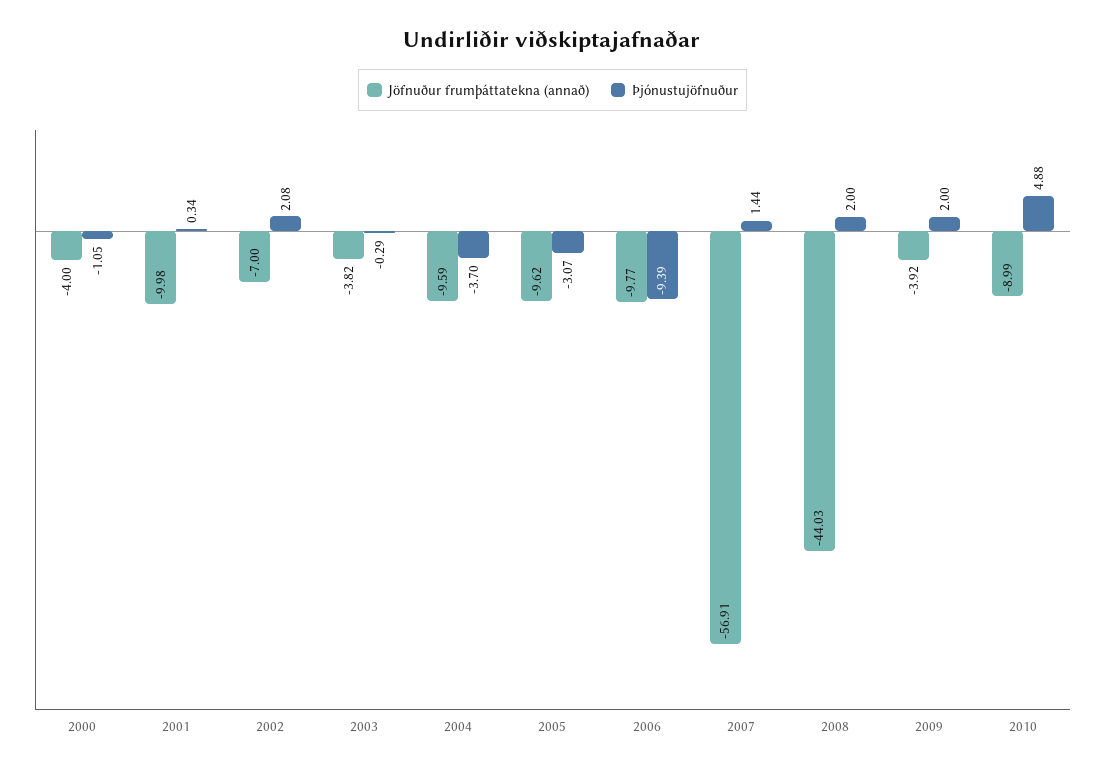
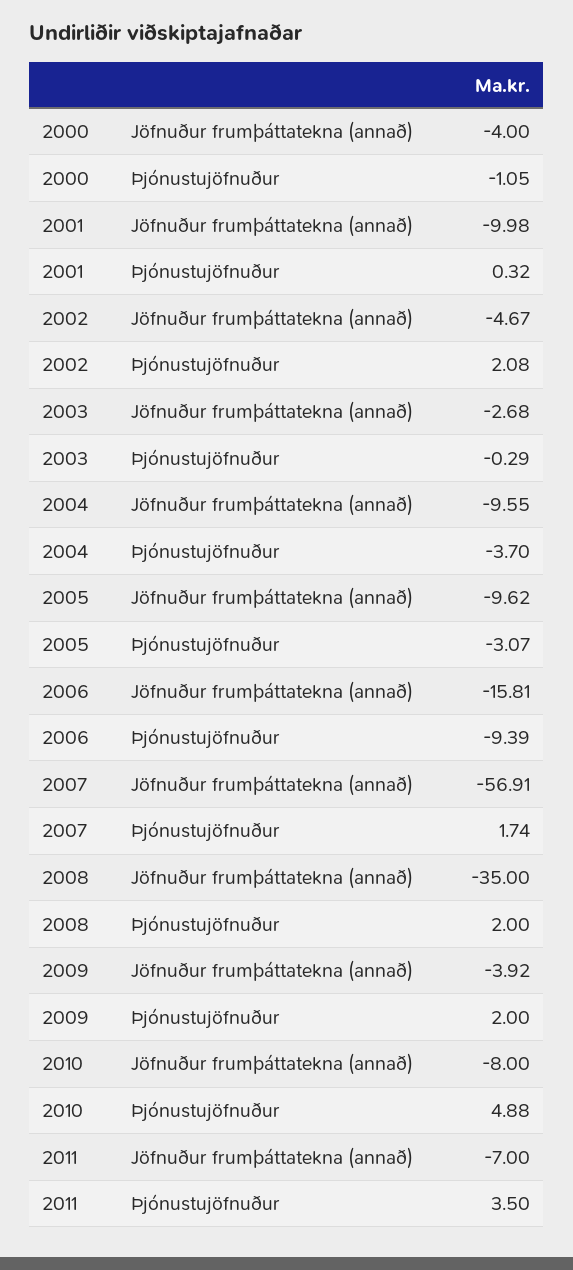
  {
    "Jöfnuður frumþáttatekna (annað)": {
      "2000": -4,
      "2001": -9.98,
-     "2002": -7,
+     "2002": -4.67,
-     "2003": -3.82,
+     "2003": -2.68,
-     "2004": -9.59,
+     "2004": -9.55,
      "2005": -9.62,
-     "2006": -9.77,
+     "2006": -15.81,
      "2007": -56.91,
-     "2008": -44.03,
+     "2008": -35,
      "2009": -3.92,
-     "2010": -8.99
+     "2010": -8,
+     "2011": -7
    },
    "Þjónustujöfnuður": {
      "2000": -1.05,
-     "2001": 0.34,
+     "2001": 0.32,
      "2002": 2.08,
      "2003": -0.29,
      "2004": -3.7,
      "2005": -3.07,
      "2006": -9.39,
-     "2007": 1.44,
+     "2007": 1.74,
      "2008": 2,
      "2009": 2,
-     "2010": 4.88
+     "2010": 4.88,
+     "2011": 3.5
    }
  }

